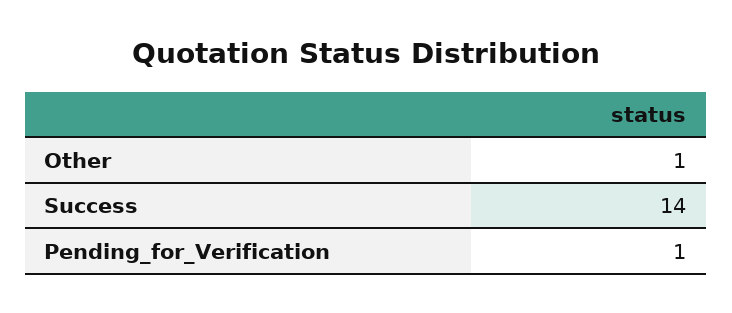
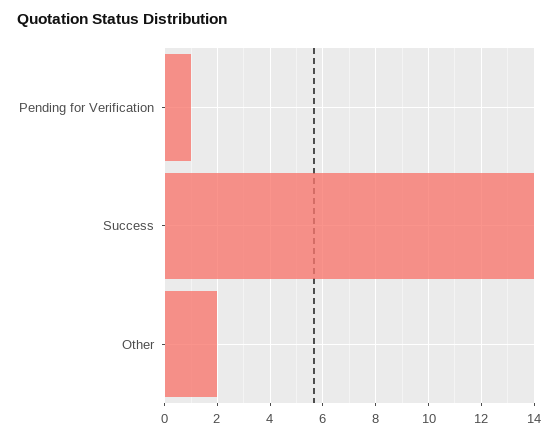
  {
-   "Other": 1,
+   "Other": 2,
    "Success": 14,
    "Pending_for_Verification": 1
  }

